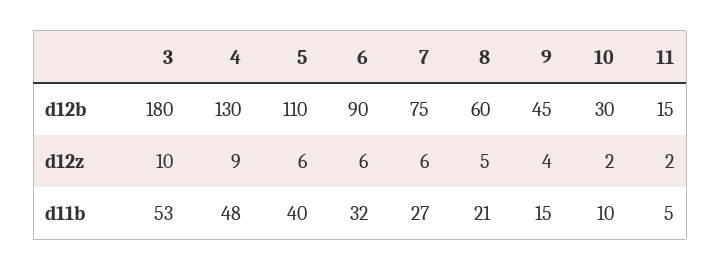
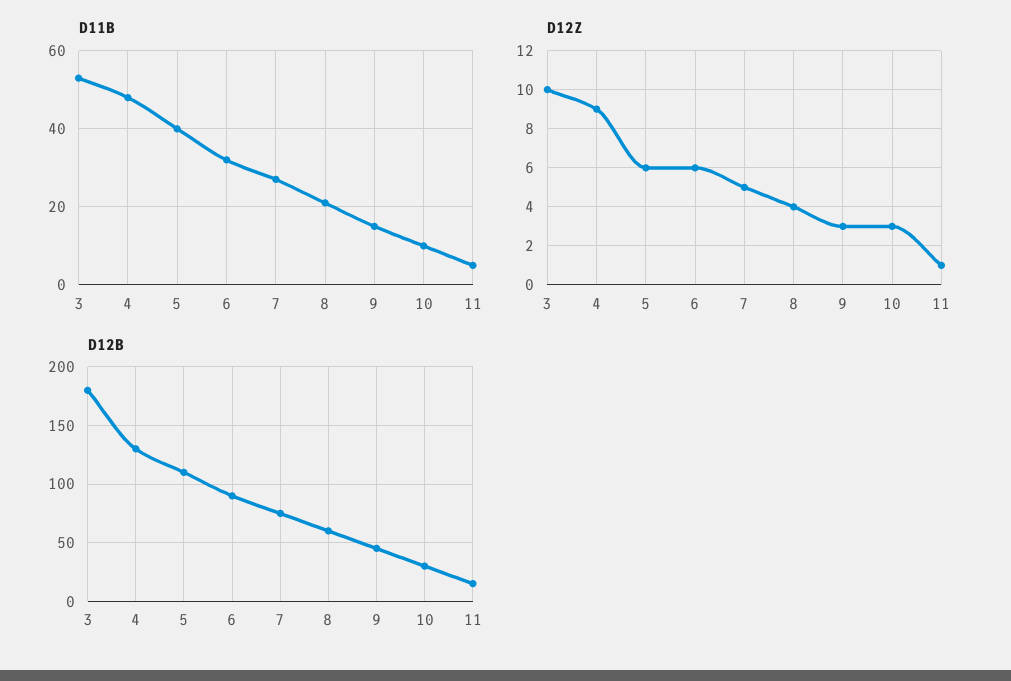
  {
    "d12b": {
      "3": 180,
      "4": 130,
      "5": 110,
      "6": 90,
      "7": 75,
      "8": 60,
      "9": 45,
      "10": 30,
      "11": 15
    },
    "d12z": {
      "3": 10,
      "4": 9,
      "5": 6,
      "6": 6,
-     "7": 6,
+     "7": 5,
-     "8": 5,
+     "8": 4,
-     "9": 4,
+     "9": 3,
-     "10": 2,
+     "10": 3,
-     "11": 2
+     "11": 1
    },
    "d11b": {
      "3": 53,
      "4": 48,
      "5": 40,
      "6": 32,
      "7": 27,
      "8": 21,
      "9": 15,
      "10": 10,
      "11": 5
    }
  }

